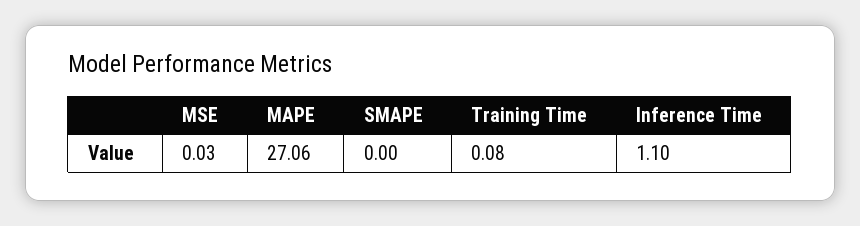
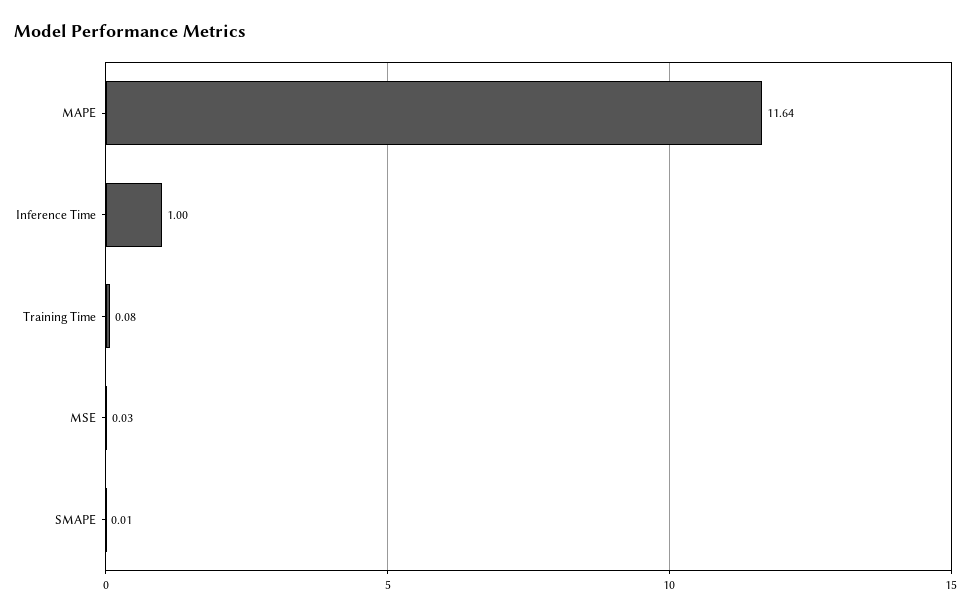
  {
    "MSE": 0.03,
-   "MAPE": 27.06,
+   "MAPE": 11.64,
-   "SMAPE": 0,
+   "SMAPE": 0.01,
    "Training Time": 0.08,
-   "Inference Time": 1.1
+   "Inference Time": 1
  }

